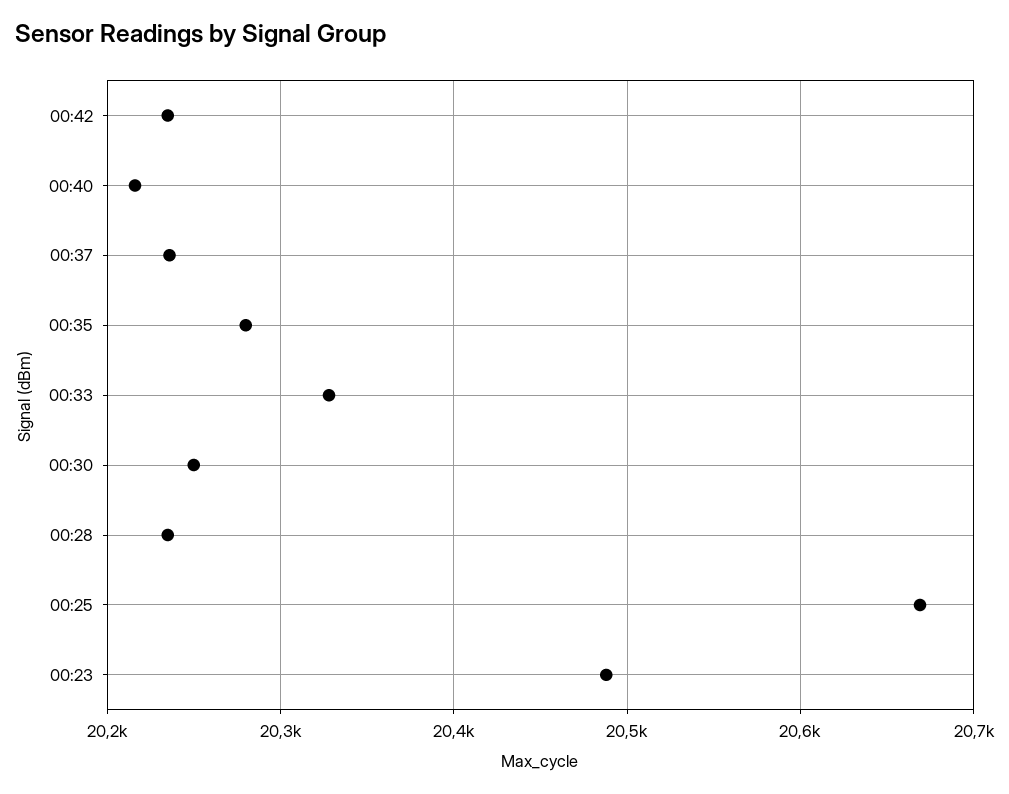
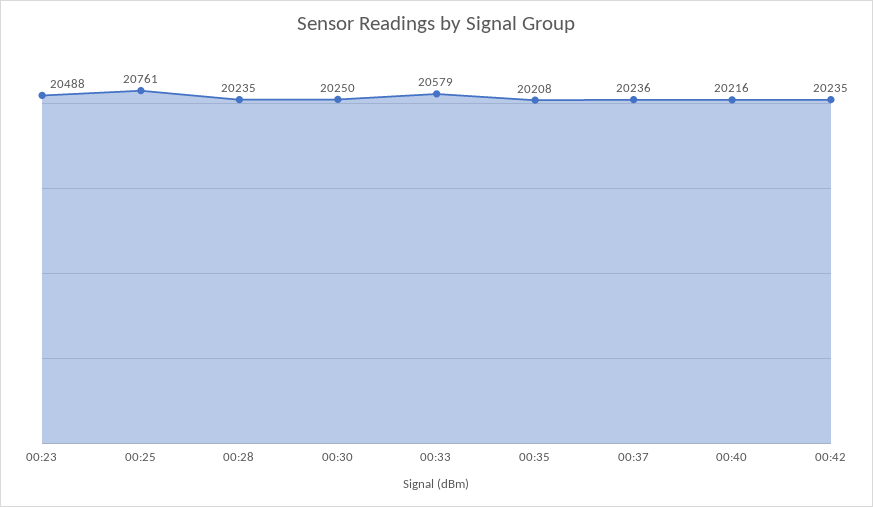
  {
    "00:42": 20235,
    "00:40": 20216,
    "00:37": 20236,
-   "00:35": 20280,
+   "00:35": 20208,
-   "00:33": 20330,
+   "00:33": 20579,
    "00:30": 20250,
    "00:28": 20235,
-   "00:25": 20670,
+   "00:25": 20761,
    "00:23": 20488
  }

